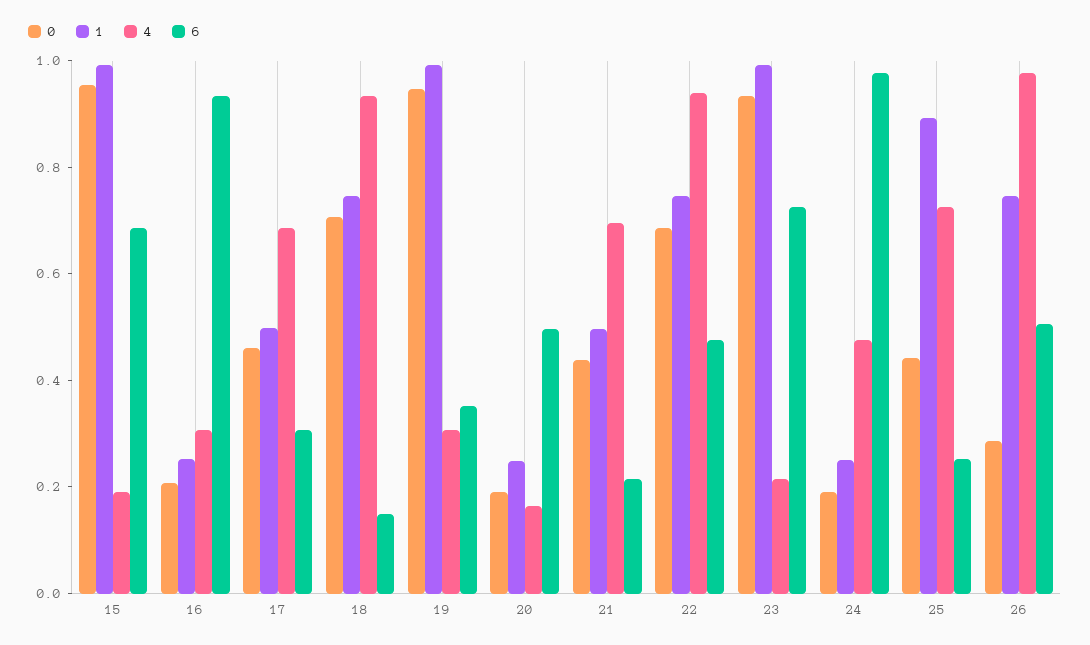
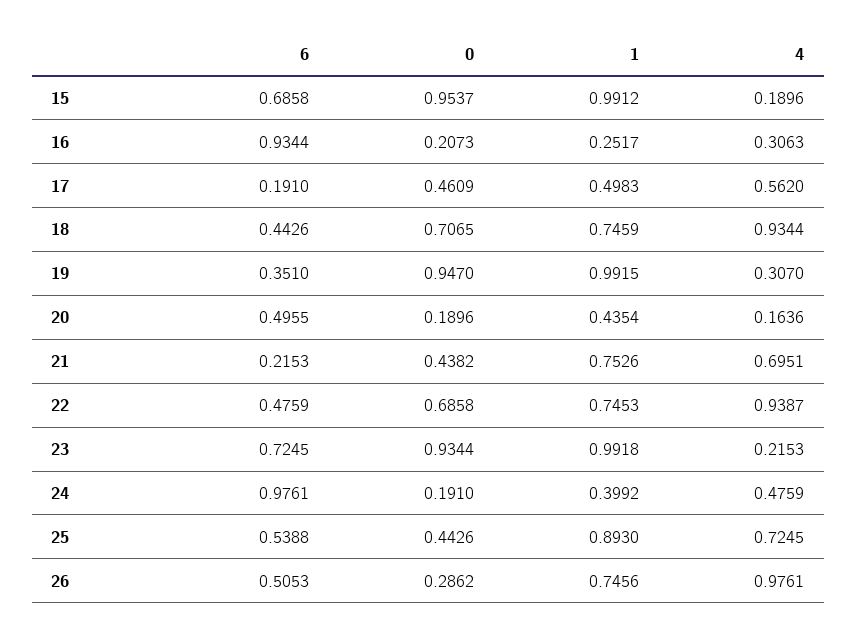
  {
    "0": {
      "15": 0.9537,
      "16": 0.2073,
      "17": 0.4609,
      "18": 0.7065,
      "19": 0.947,
      "20": 0.1896,
      "21": 0.4382,
      "22": 0.6858,
      "23": 0.9344,
      "24": 0.191,
      "25": 0.4426,
      "26": 0.2862
    },
    "1": {
      "15": 0.9912,
      "16": 0.2517,
      "17": 0.4983,
      "18": 0.7459,
      "19": 0.9915,
-     "20": 0.25,
+     "20": 0.4354,
-     "21": 0.5,
+     "21": 0.7526,
      "22": 0.7453,
      "23": 0.9918,
-     "24": 0.25,
+     "24": 0.3992,
      "25": 0.893,
      "26": 0.7456
    },
    "4": {
      "15": 0.1896,
      "16": 0.3063,
-     "17": 0.7,
+     "17": 0.562,
      "18": 0.9344,
      "19": 0.307,
      "20": 0.1636,
      "21": 0.6951,
      "22": 0.9387,
      "23": 0.2153,
      "24": 0.4759,
      "25": 0.7245,
      "26": 0.9761
    },
    "6": {
      "15": 0.6858,
      "16": 0.9344,
-     "17": 0.3,
+     "17": 0.191,
-     "18": 0.15,
+     "18": 0.4426,
      "19": 0.351,
      "20": 0.4955,
      "21": 0.2153,
      "22": 0.4759,
      "23": 0.7245,
      "24": 0.9761,
-     "25": 0.25,
+     "25": 0.5388,
      "26": 0.5053
    }
  }

